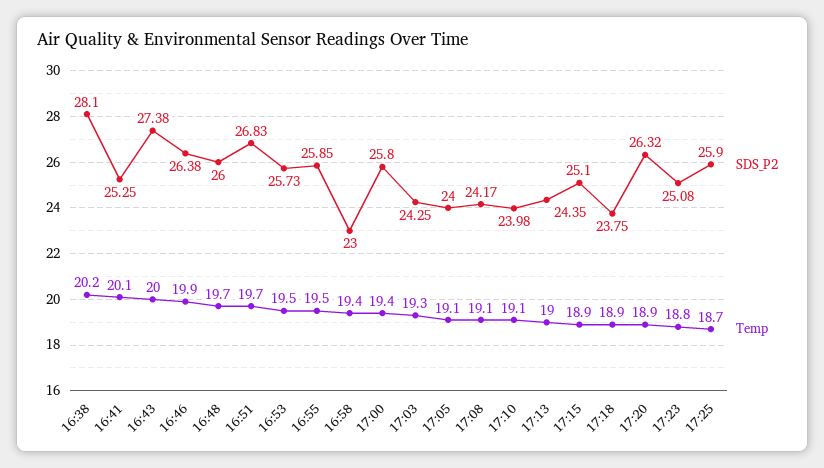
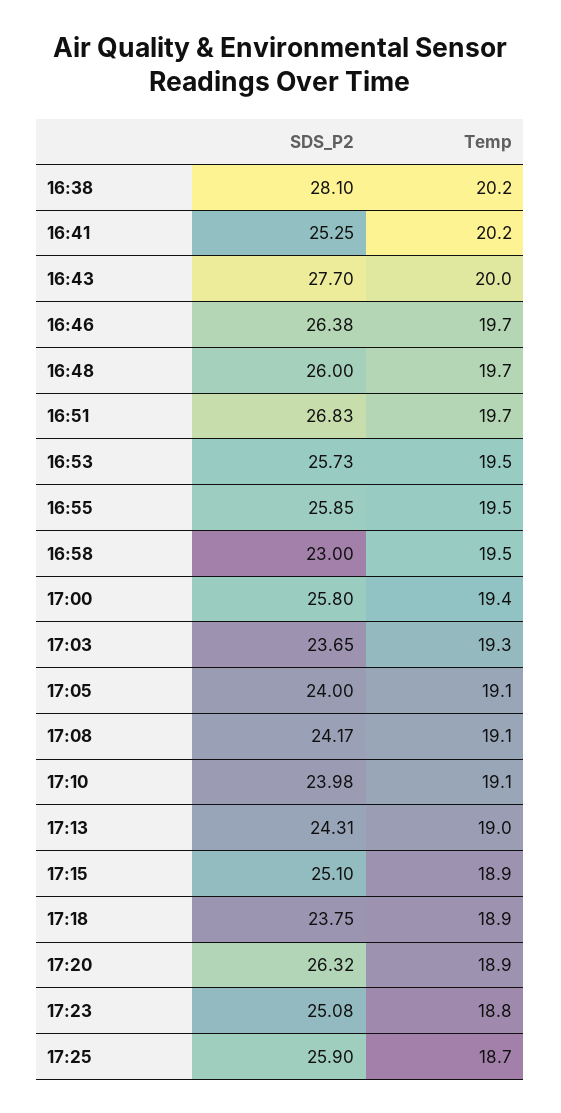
  {
    "SDS_P2": {
      "16:38": 28.1,
      "16:41": 25.25,
-     "16:43": 27.38,
+     "16:43": 27.7,
      "16:46": 26.38,
      "16:48": 26,
      "16:51": 26.83,
      "16:53": 25.73,
      "16:55": 25.85,
      "16:58": 23,
      "17:00": 25.8,
-     "17:03": 24.25,
+     "17:03": 23.65,
      "17:05": 24,
      "17:08": 24.17,
      "17:10": 23.98,
-     "17:13": 24.35,
+     "17:13": 24.31,
      "17:15": 25.1,
      "17:18": 23.75,
      "17:20": 26.32,
      "17:23": 25.08,
      "17:25": 25.9
    },
    "Temp": {
      "16:38": 20.2,
-     "16:41": 20.1,
+     "16:41": 20.2,
      "16:43": 20,
-     "16:46": 19.9,
+     "16:46": 19.7,
      "16:48": 19.7,
      "16:51": 19.7,
      "16:53": 19.5,
      "16:55": 19.5,
-     "16:58": 19.4,
+     "16:58": 19.5,
      "17:00": 19.4,
      "17:03": 19.3,
      "17:05": 19.1,
      "17:08": 19.1,
      "17:10": 19.1,
      "17:13": 19,
      "17:15": 18.9,
      "17:18": 18.9,
      "17:20": 18.9,
      "17:23": 18.8,
      "17:25": 18.7
    }
  }

